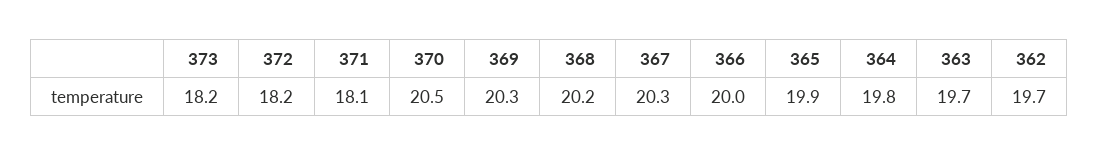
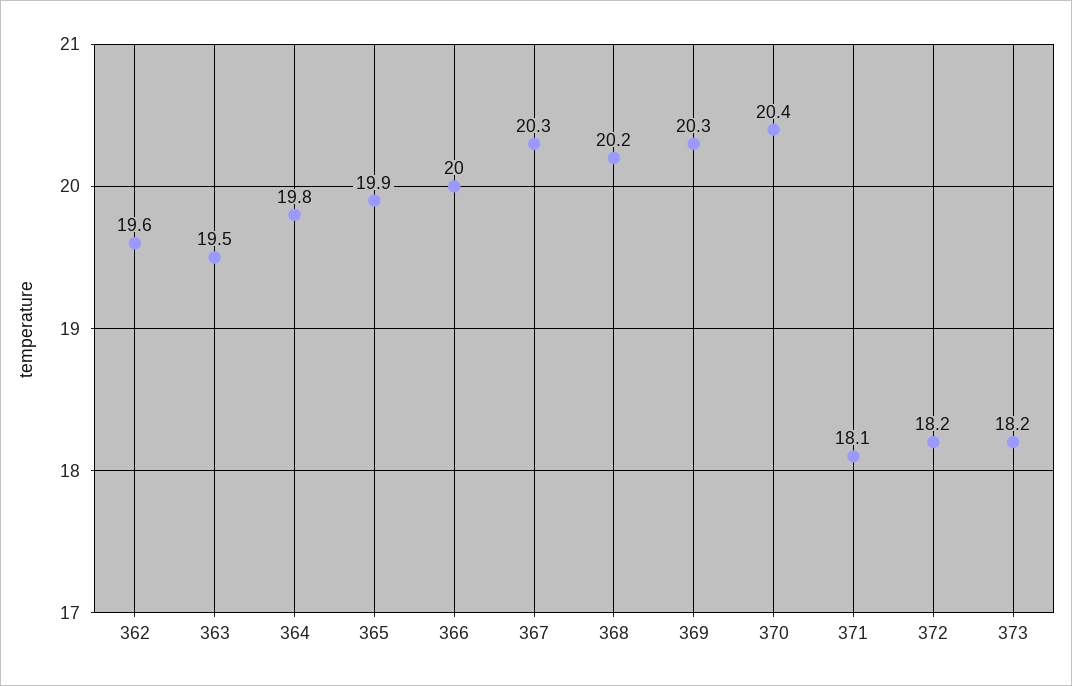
  {
    "373": 18.2,
    "372": 18.2,
    "371": 18.1,
-   "370": 20.5,
+   "370": 20.4,
    "369": 20.3,
    "368": 20.2,
    "367": 20.3,
    "366": 20,
    "365": 19.9,
    "364": 19.8,
-   "363": 19.7,
+   "363": 19.5,
-   "362": 19.7
+   "362": 19.6
  }

